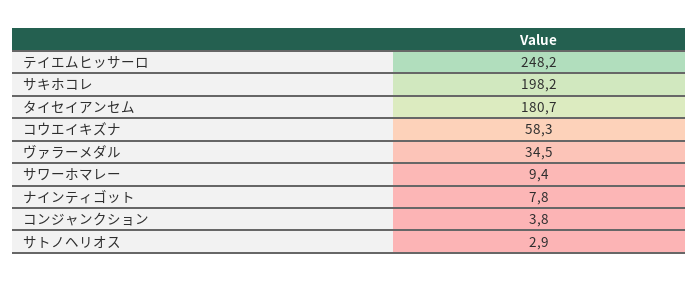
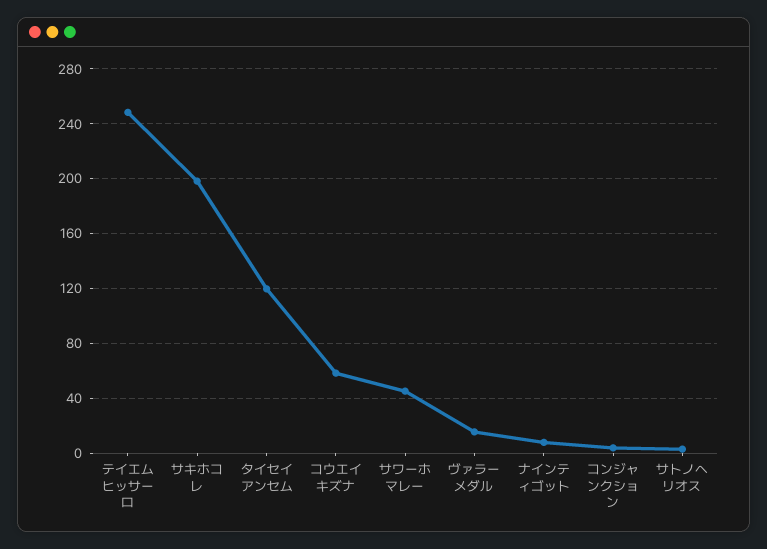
  {
    "テイエムヒッサーロ": 248.2,
    "サキホコレ": 198.2,
-   "タイセイアンセム": 180.7,
+   "タイセイアンセム": 120,
    "コウエイキズナ": 58.3,
-   "ヴァラーメダル": 34.5,
+   "ヴァラーメダル": 15,
-   "サワーホマレー": 9.4,
+   "サワーホマレー": 45,
    "ナインティゴット": 7.8,
    "コンジャンクション": 3.8,
    "サトノヘリオス": 2.9
  }

